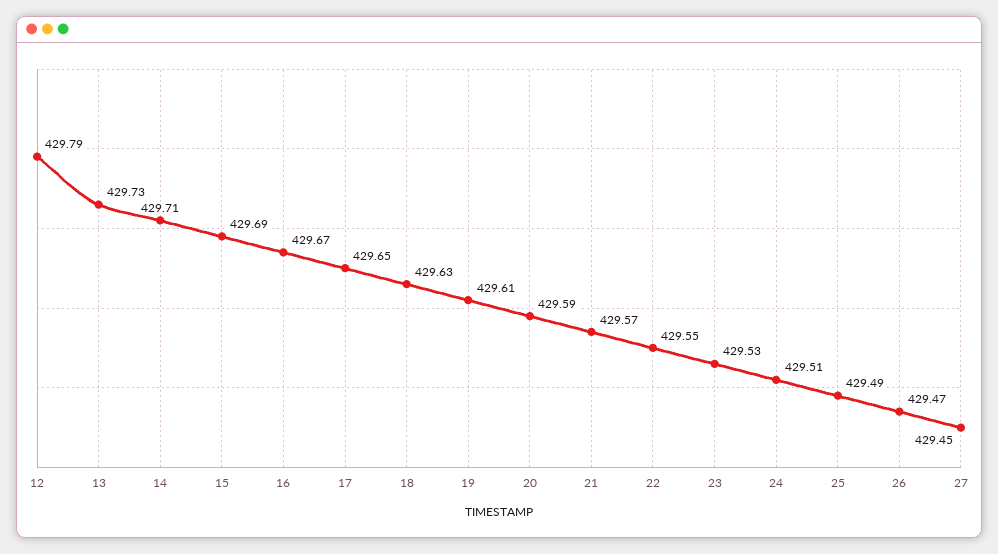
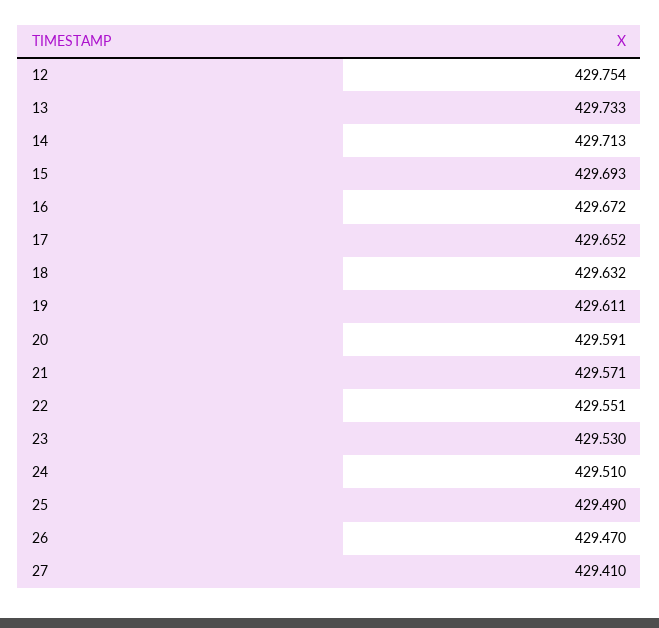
  {
-   "12": 429.79,
+   "12": 429.754,
    "13": 429.733,
    "14": 429.713,
    "15": 429.693,
    "16": 429.672,
    "17": 429.652,
    "18": 429.632,
    "19": 429.611,
    "20": 429.591,
    "21": 429.571,
    "22": 429.551,
    "23": 429.53,
    "24": 429.51,
    "25": 429.49,
    "26": 429.47,
-   "27": 429.45
+   "27": 429.41
  }

